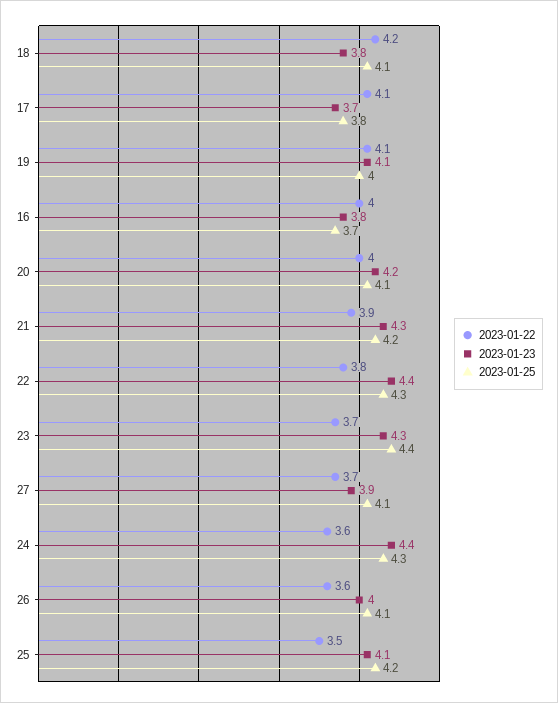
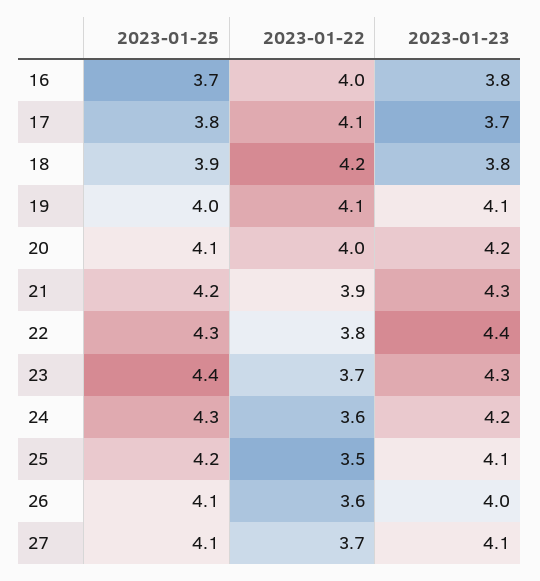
  {
    "2023-01-22": {
      "18": 4.2,
      "17": 4.1,
      "19": 4.1,
      "16": 4,
      "20": 4,
      "21": 3.9,
      "22": 3.8,
      "23": 3.7,
      "27": 3.7,
      "24": 3.6,
      "26": 3.6,
      "25": 3.5
    },
    "2023-01-23": {
      "18": 3.8,
      "17": 3.7,
      "19": 4.1,
      "16": 3.8,
      "20": 4.2,
      "21": 4.3,
      "22": 4.4,
      "23": 4.3,
-     "27": 3.9,
+     "27": 4.1,
-     "24": 4.4,
+     "24": 4.2,
      "26": 4,
      "25": 4.1
    },
    "2023-01-25": {
-     "18": 4.1,
+     "18": 3.9,
      "17": 3.8,
      "19": 4,
      "16": 3.7,
      "20": 4.1,
      "21": 4.2,
      "22": 4.3,
      "23": 4.4,
      "27": 4.1,
      "24": 4.3,
      "26": 4.1,
      "25": 4.2
    }
  }

